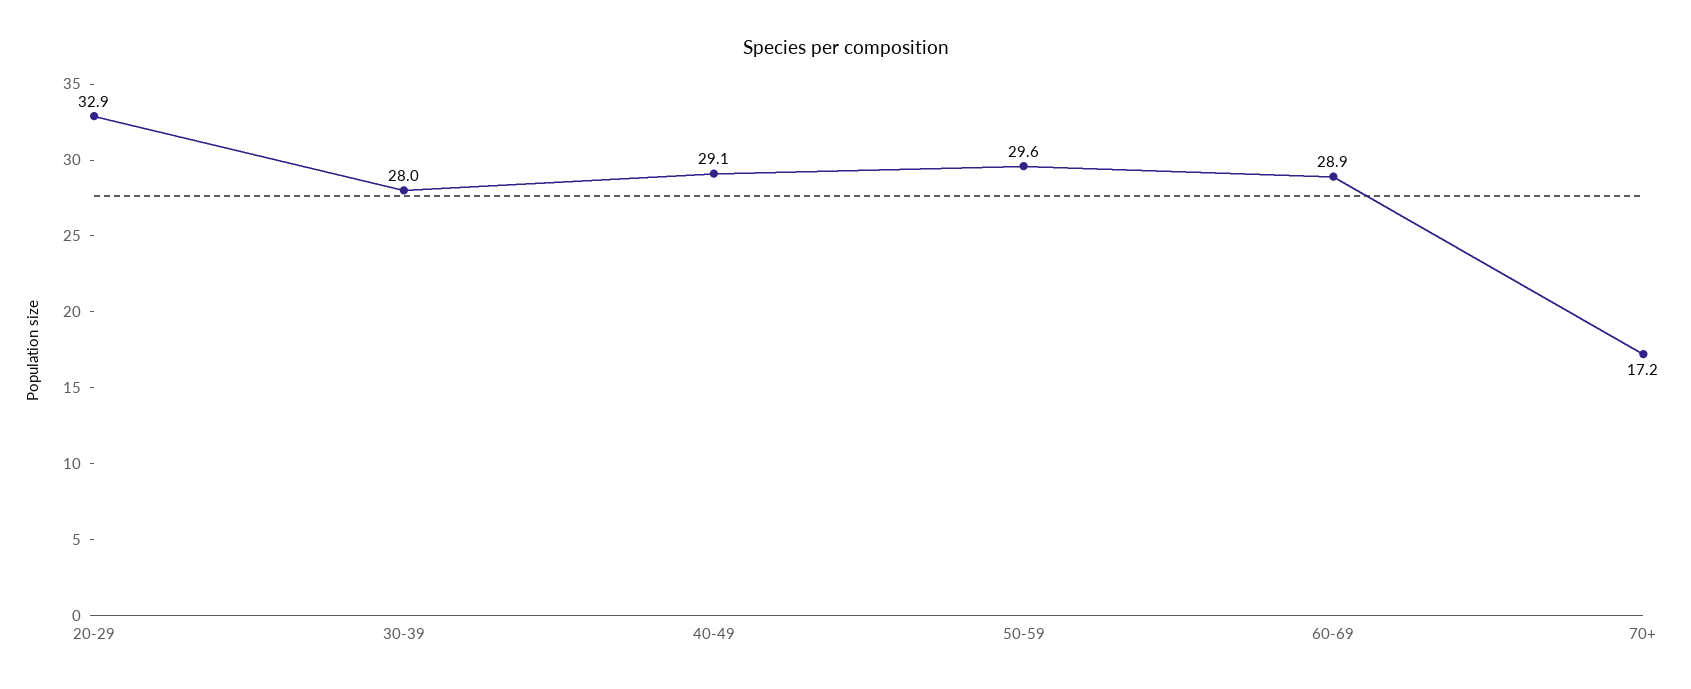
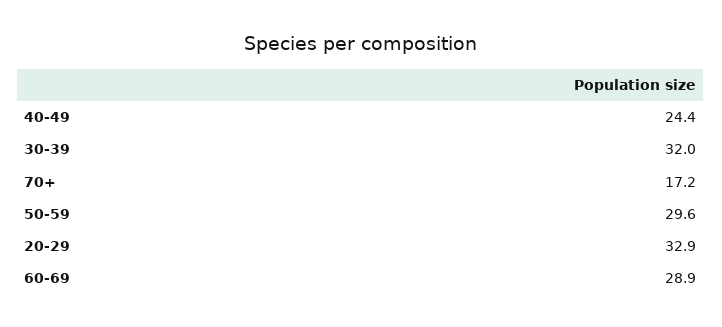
  {
    "20-29": 32.9,
-   "30-39": 28,
+   "30-39": 32,
-   "40-49": 29.1,
+   "40-49": 24.4,
    "50-59": 29.6,
    "60-69": 28.9,
    "70+": 17.2
  }

